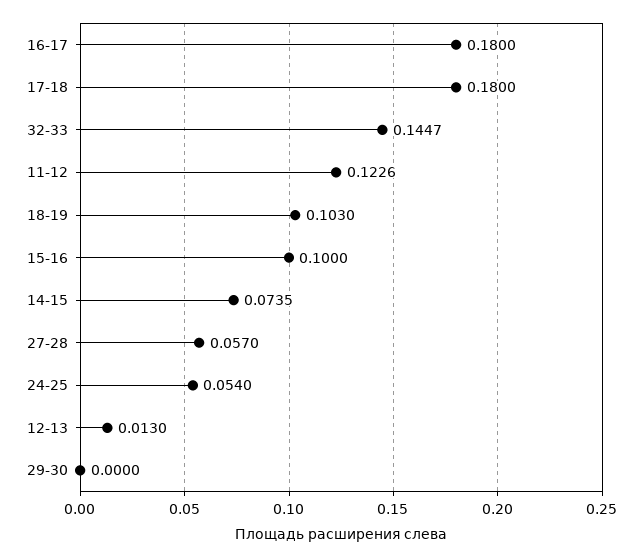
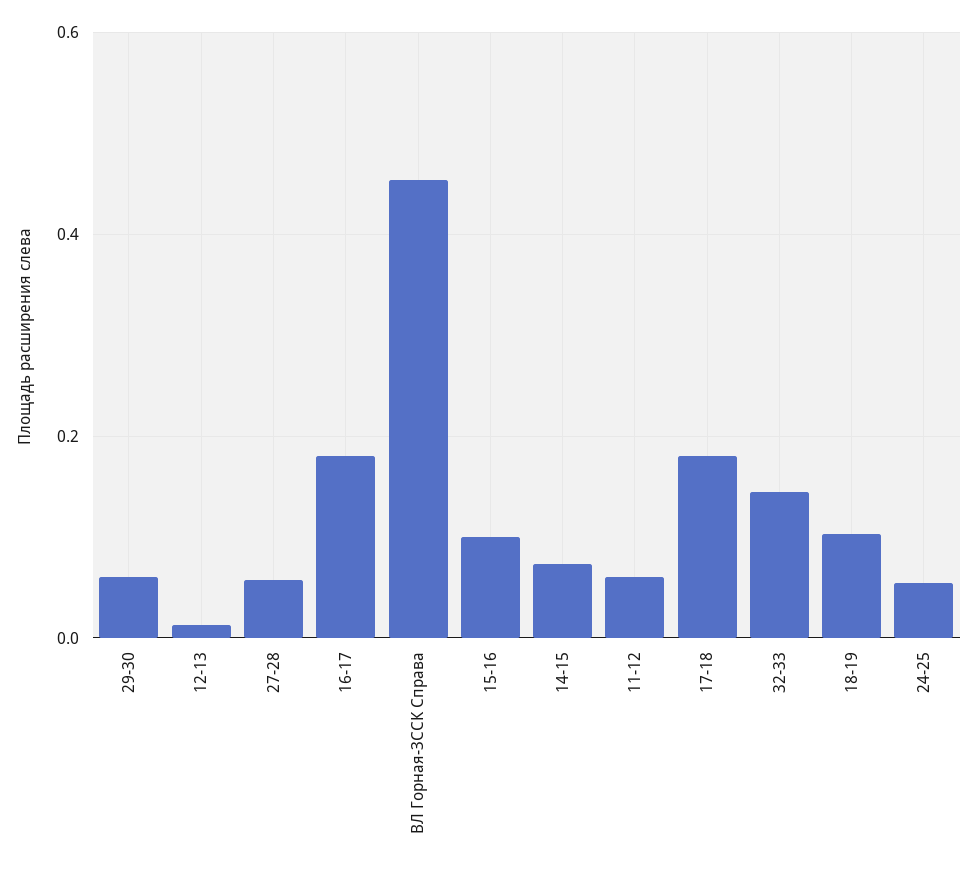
  {
    "16-17": 0.18,
    "17-18": 0.18,
    "32-33": 0.1447,
-   "11-12": 0.1226,
+   "11-12": 0.06,
    "18-19": 0.103,
    "15-16": 0.1,
    "14-15": 0.0735,
    "27-28": 0.057,
    "24-25": 0.054,
    "12-13": 0.013,
-   "29-30": 0
+   "29-30": 0.06,
+   "ВЛ Горная-ЗССК Справа": 0.46
  }

